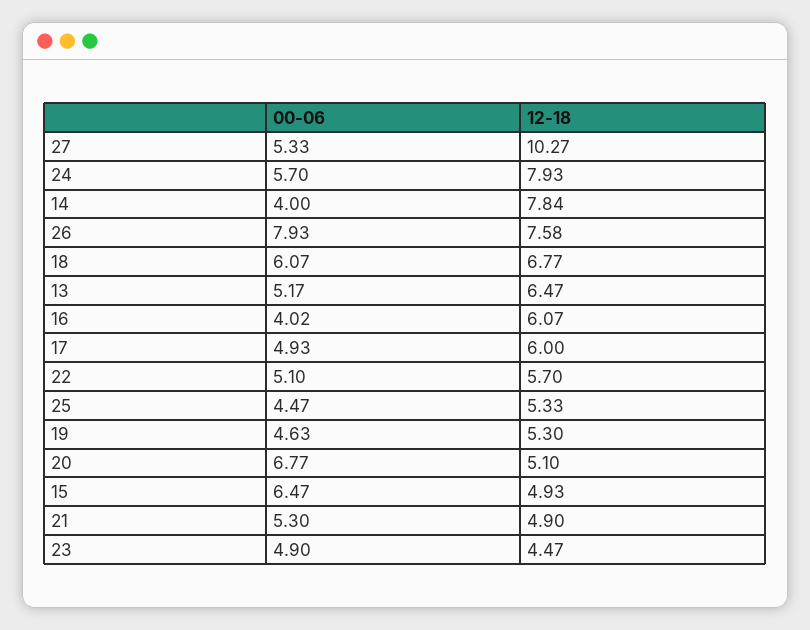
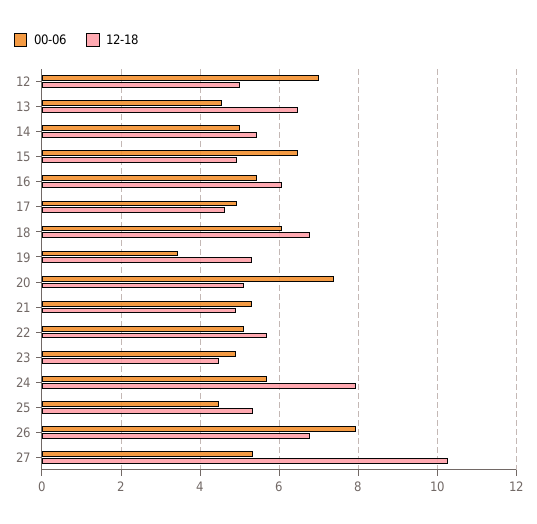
  {
    "00-06": {
      "27": 5.33,
      "24": 5.7,
-     "14": 4,
+     "14": 5,
      "26": 7.93,
      "18": 6.07,
-     "13": 5.17,
+     "13": 4.6,
-     "16": 4.02,
+     "16": 5.4,
      "17": 4.93,
      "22": 5.1,
      "25": 4.47,
-     "19": 4.63,
+     "19": 3.4,
-     "20": 6.77,
+     "20": 7.4,
      "15": 6.47,
      "21": 5.3,
-     "23": 4.9
+     "23": 4.9,
+     "12": 7
    },
    "12-18": {
      "27": 10.27,
      "24": 7.93,
-     "14": 7.84,
+     "14": 5.4,
-     "26": 7.58,
+     "26": 6.8,
      "18": 6.77,
      "13": 6.47,
      "16": 6.07,
-     "17": 6,
+     "17": 4.6,
      "22": 5.7,
      "25": 5.33,
      "19": 5.3,
      "20": 5.1,
      "15": 4.93,
      "21": 4.9,
-     "23": 4.47
+     "23": 4.47,
+     "12": 5
    }
  }

